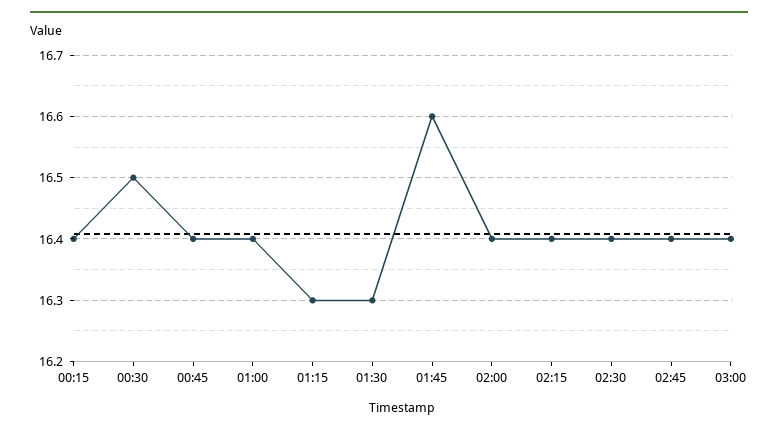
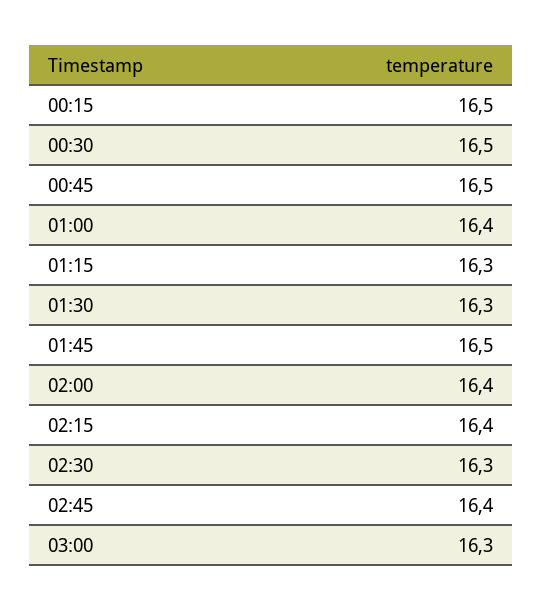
  {
-   "00:15": 16.4,
+   "00:15": 16.5,
    "00:30": 16.5,
-   "00:45": 16.4,
+   "00:45": 16.5,
    "01:00": 16.4,
    "01:15": 16.3,
    "01:30": 16.3,
-   "01:45": 16.6,
+   "01:45": 16.5,
    "02:00": 16.4,
    "02:15": 16.4,
-   "02:30": 16.4,
+   "02:30": 16.3,
    "02:45": 16.4,
-   "03:00": 16.4
+   "03:00": 16.3
  }

